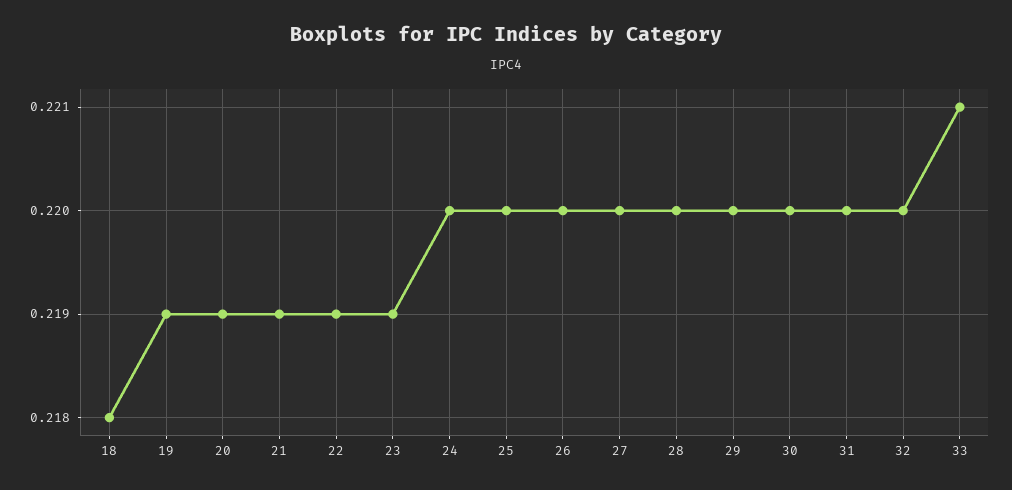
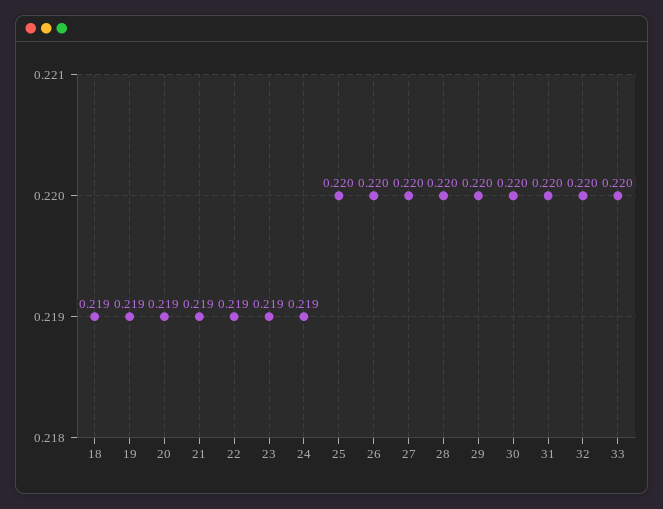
  {
-   "18": 0.218,
+   "18": 0.219,
    "19": 0.219,
    "20": 0.219,
    "21": 0.219,
    "22": 0.219,
    "23": 0.219,
-   "24": 0.22,
+   "24": 0.219,
    "25": 0.22,
    "26": 0.22,
    "27": 0.22,
    "28": 0.22,
    "29": 0.22,
    "30": 0.22,
    "31": 0.22,
    "32": 0.22,
-   "33": 0.221
+   "33": 0.22
  }

